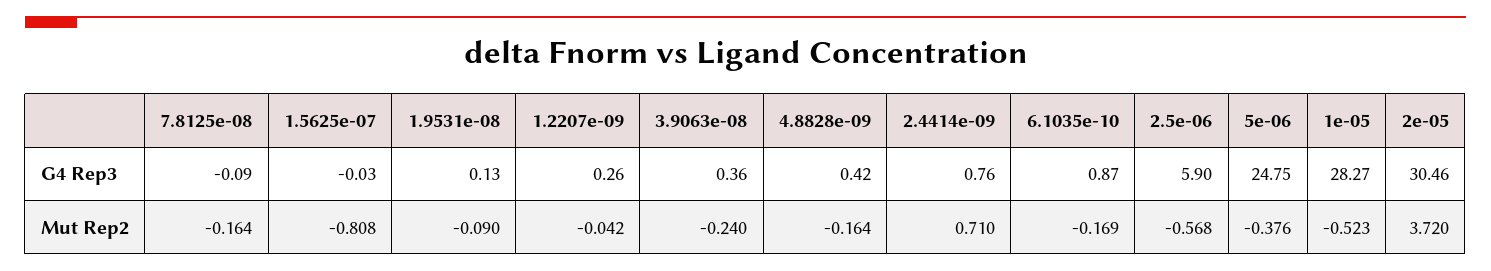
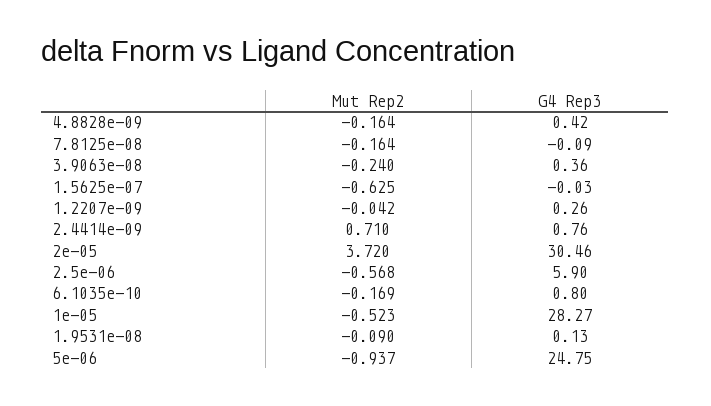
  {
    "7.8125e-08": {
      "G4 Rep3": -0.09,
      "Mut Rep2": -0.164
    },
    "1.5625e-07": {
      "G4 Rep3": -0.03,
-     "Mut Rep2": -0.808
+     "Mut Rep2": -0.625
    },
    "1.9531e-08": {
      "G4 Rep3": 0.13,
      "Mut Rep2": -0.09
    },
    "1.2207e-09": {
      "G4 Rep3": 0.26,
      "Mut Rep2": -0.042
    },
    "3.9063e-08": {
      "G4 Rep3": 0.36,
      "Mut Rep2": -0.24
    },
    "4.8828e-09": {
      "G4 Rep3": 0.42,
      "Mut Rep2": -0.164
    },
    "2.4414e-09": {
      "G4 Rep3": 0.76,
      "Mut Rep2": 0.71
    },
    "6.1035e-10": {
-     "G4 Rep3": 0.87,
+     "G4 Rep3": 0.8,
      "Mut Rep2": -0.169
    },
    "2.5e-06": {
      "G4 Rep3": 5.9,
      "Mut Rep2": -0.568
    },
    "5e-06": {
      "G4 Rep3": 24.75,
-     "Mut Rep2": -0.376
+     "Mut Rep2": -0.937
    },
    "1e-05": {
      "G4 Rep3": 28.27,
      "Mut Rep2": -0.523
    },
    "2e-05": {
      "G4 Rep3": 30.46,
      "Mut Rep2": 3.72
    }
  }

